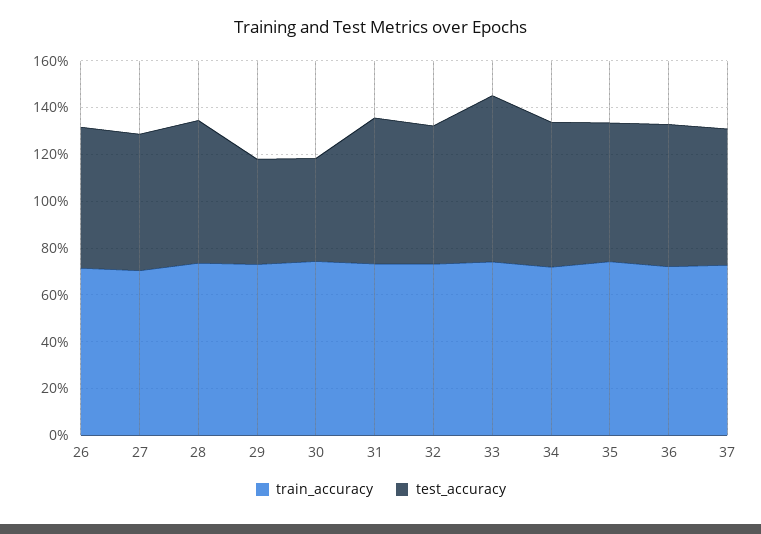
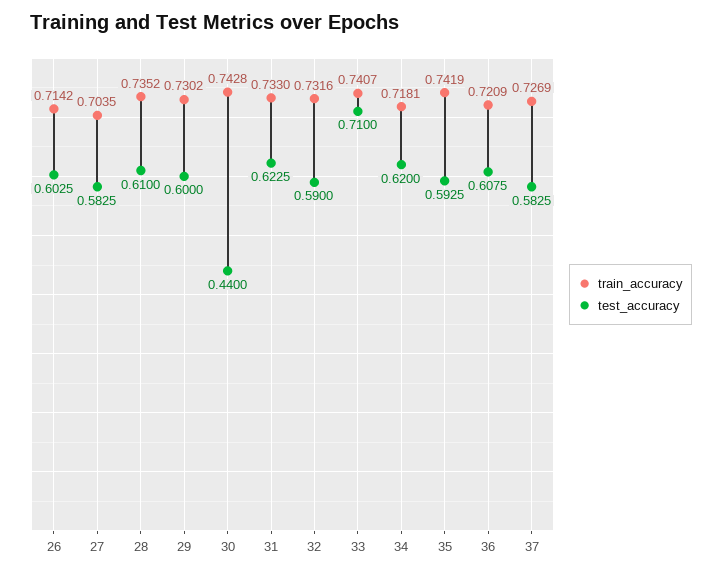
  {
    "train_accuracy": {
      "26": 0.7142,
      "27": 0.7035,
      "28": 0.7352,
      "29": 0.7302,
      "30": 0.7428,
      "31": 0.733,
      "32": 0.7316,
      "33": 0.7407,
      "34": 0.7181,
      "35": 0.7419,
      "36": 0.7209,
      "37": 0.7269
    },
    "test_accuracy": {
      "26": 0.6025,
      "27": 0.5825,
      "28": 0.61,
-     "29": 0.45,
+     "29": 0.6,
      "30": 0.44,
      "31": 0.6225,
      "32": 0.59,
      "33": 0.71,
      "34": 0.62,
      "35": 0.5925,
      "36": 0.6075,
      "37": 0.5825
    }
  }

